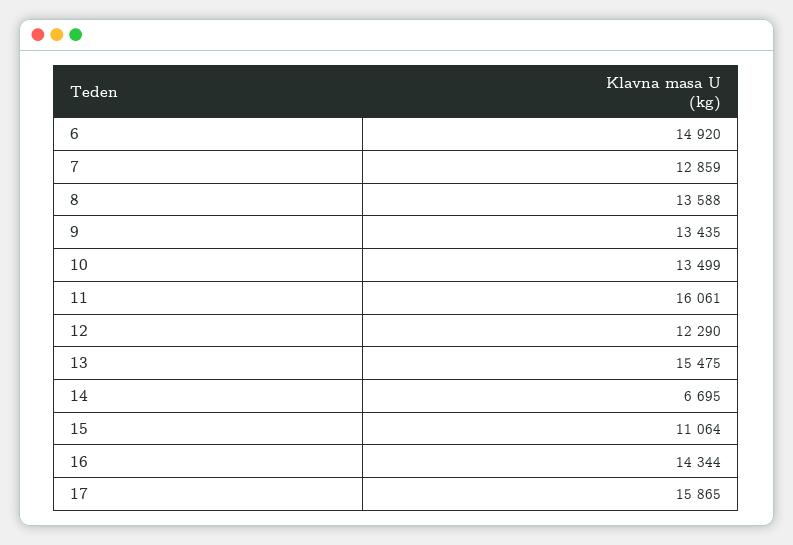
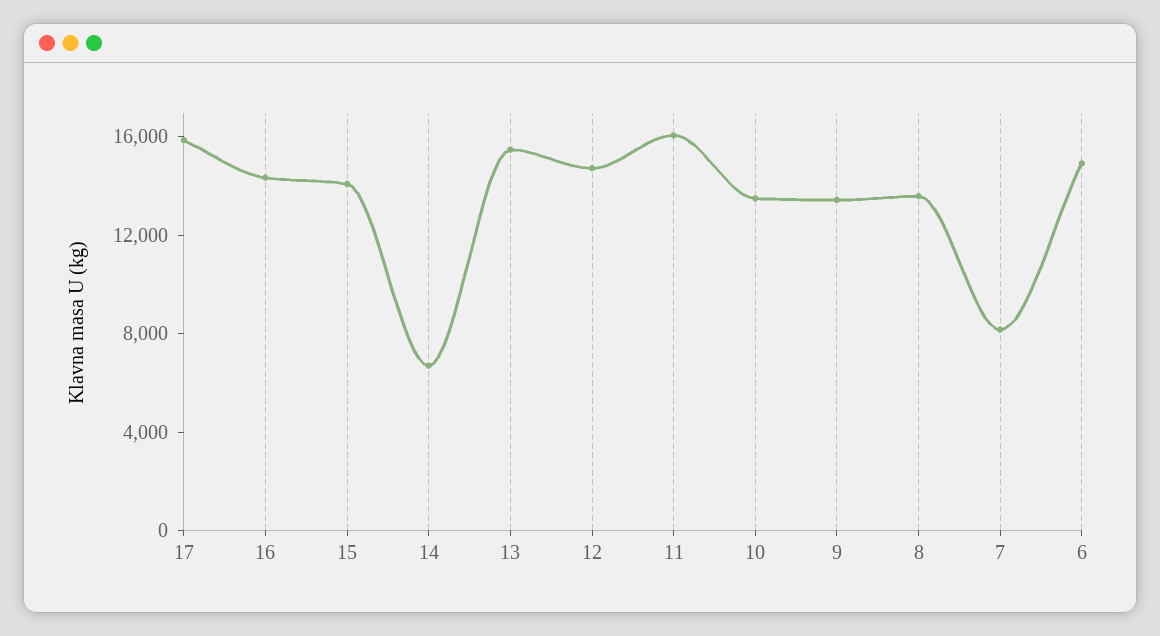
  {
    "6": 14920,
-   "7": 12859,
+   "7": 8000,
    "8": 13588,
    "9": 13435,
    "10": 13499,
    "11": 16061,
-   "12": 12290,
+   "12": 15000,
    "13": 15475,
    "14": 6695,
-   "15": 11064,
+   "15": 14000,
    "16": 14344,
    "17": 15865
  }

